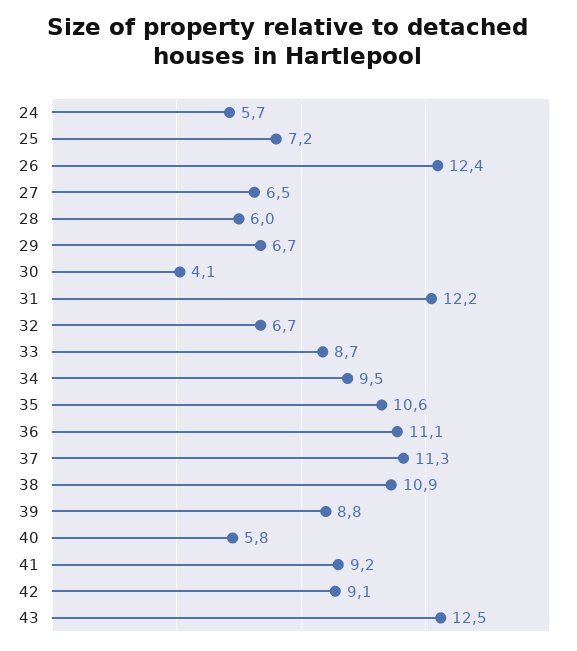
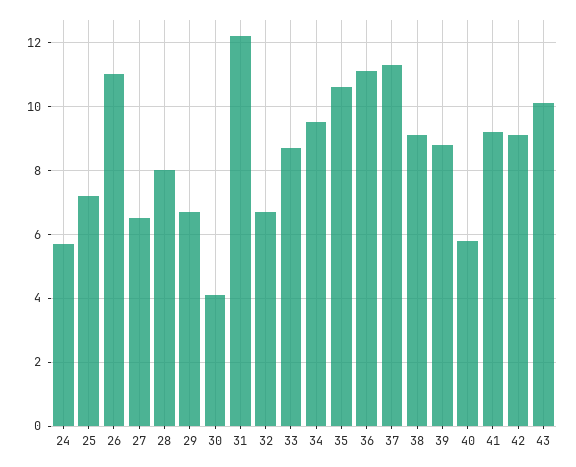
  {
    "24": 5.7,
    "25": 7.2,
-   "26": 12.4,
+   "26": 11,
    "27": 6.5,
-   "28": 6,
+   "28": 8,
    "29": 6.7,
    "30": 4.1,
    "31": 12.2,
    "32": 6.7,
    "33": 8.7,
    "34": 9.5,
    "35": 10.6,
    "36": 11.1,
    "37": 11.3,
-   "38": 10.9,
+   "38": 9,
    "39": 8.8,
    "40": 5.8,
    "41": 9.2,
    "42": 9.1,
-   "43": 12.5
+   "43": 10
  }

